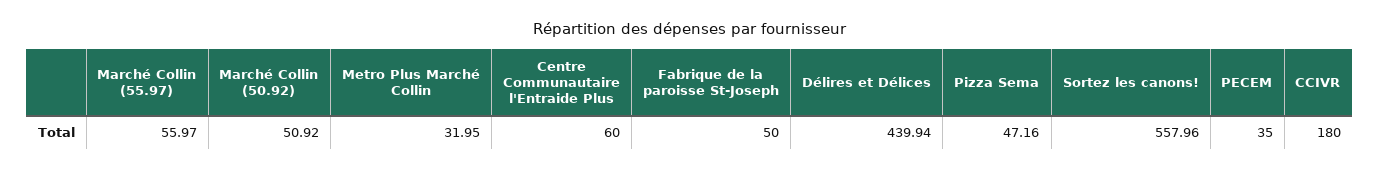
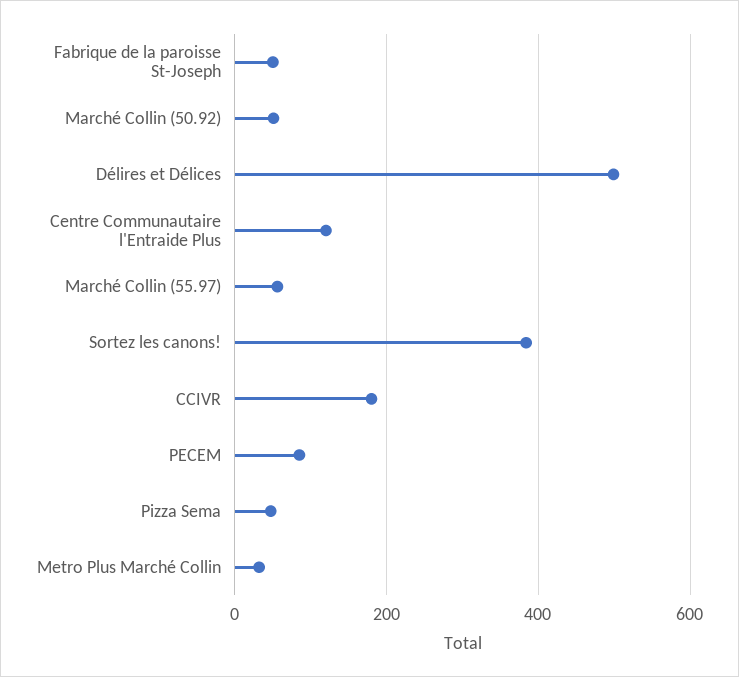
  {
    "Marché Collin (55.97)": 55.97,
    "Marché Collin (50.92)": 50.92,
    "Metro Plus Marché Collin": 31.95,
-   "Centre Communautaire l'Entraide Plus": 60,
+   "Centre Communautaire l'Entraide Plus": 120,
    "Fabrique de la paroisse St-Joseph": 50,
-   "Délires et Délices": 439.94,
+   "Délires et Délices": 500,
    "Pizza Sema": 47.16,
-   "Sortez les canons!": 557.96,
+   "Sortez les canons!": 380,
-   "PECEM": 35,
+   "PECEM": 80,
    "CCIVR": 180
  }

